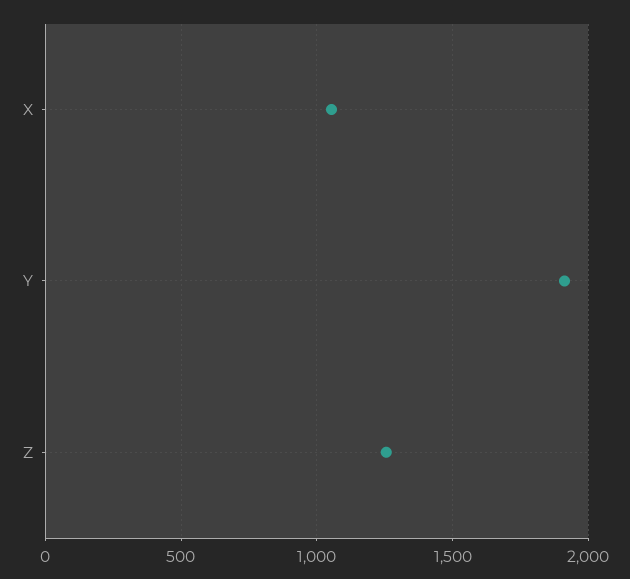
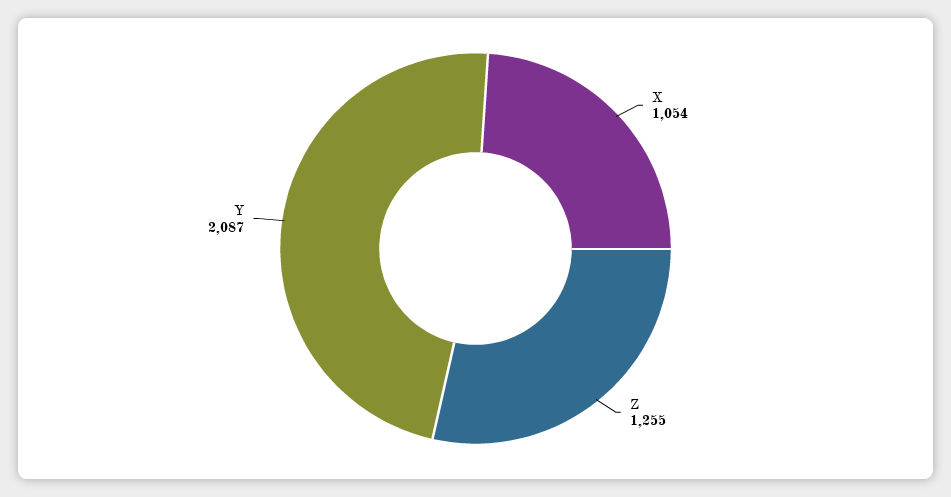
  {
    "X": 1054,
-   "Y": 1900,
+   "Y": 2087,
    "Z": 1255
  }

